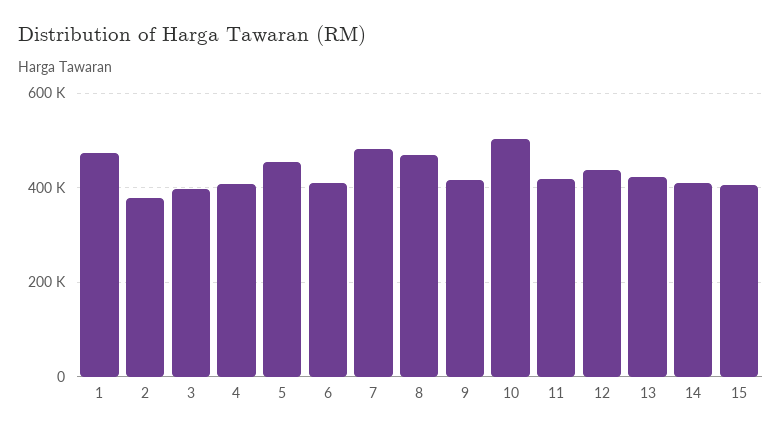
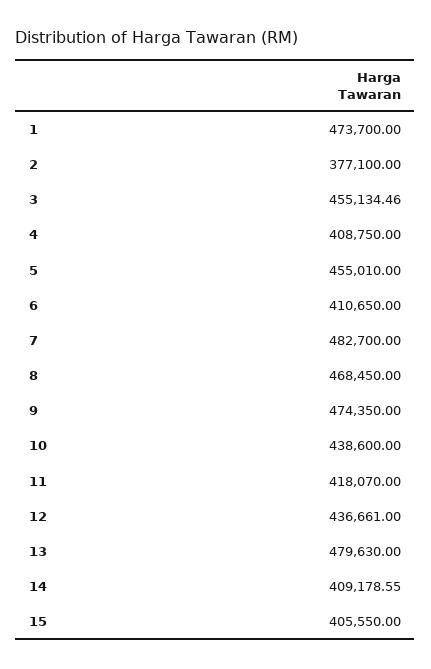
  {
    "1": 473700,
    "2": 377100,
-   "3": 400000,
+   "3": 455134.46,
    "4": 408750,
    "5": 455010,
    "6": 410650,
    "7": 482700,
    "8": 468450,
-   "9": 420000,
+   "9": 474350,
-   "10": 500000,
+   "10": 438600,
    "11": 418070,
    "12": 436661,
-   "13": 420000,
+   "13": 479630,
    "14": 409178.55,
    "15": 405550
  }

